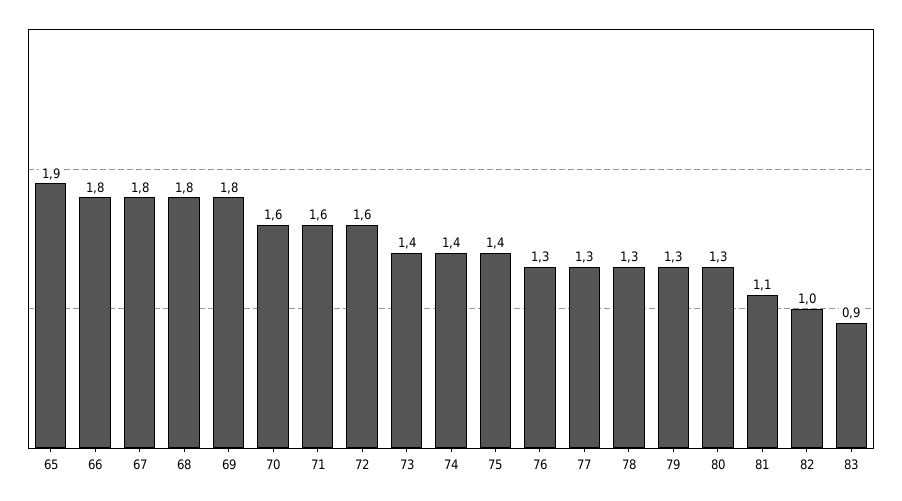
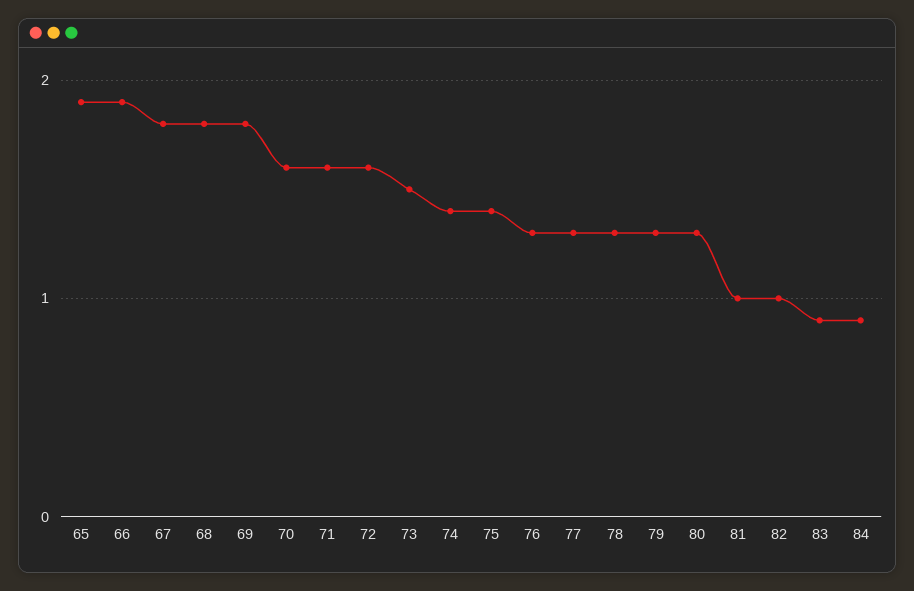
  {
    "65": 1.9,
-   "66": 1.8,
+   "66": 1.9,
    "67": 1.8,
    "68": 1.8,
    "69": 1.8,
    "70": 1.6,
    "71": 1.6,
    "72": 1.6,
-   "73": 1.4,
+   "73": 1.5,
    "74": 1.4,
    "75": 1.4,
    "76": 1.3,
    "77": 1.3,
    "78": 1.3,
    "79": 1.3,
    "80": 1.3,
-   "81": 1.1,
+   "81": 1,
    "82": 1,
-   "83": 0.9
+   "83": 0.9,
+   "84": 0.9
  }

